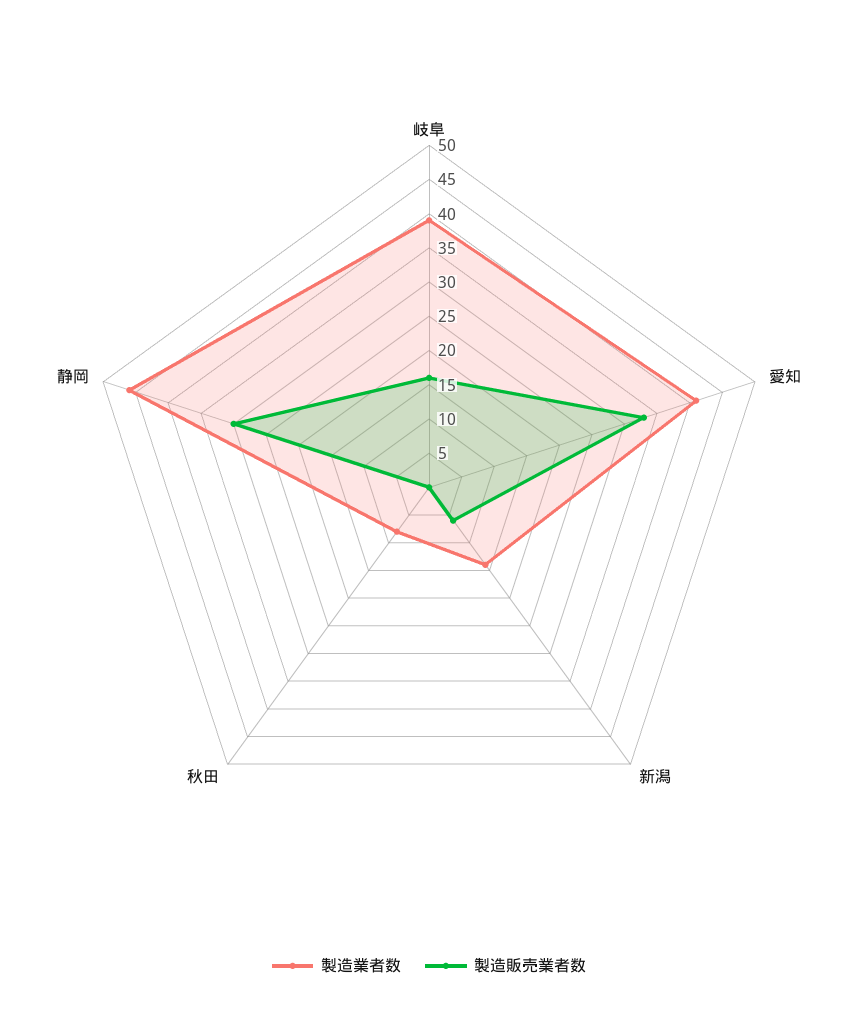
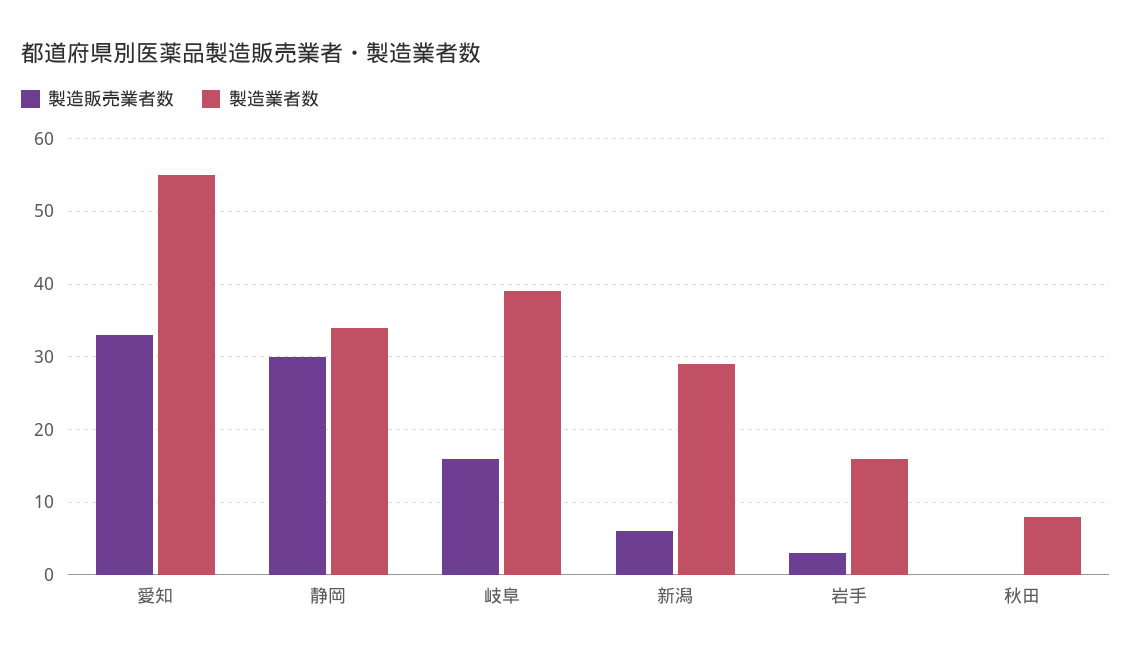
  {
    "製造業者数": {
      "岐阜": 39,
-     "愛知": 40,
+     "愛知": 55,
-     "新潟": 15,
+     "新潟": 29,
      "秋田": 8,
-     "静岡": 45
+     "静岡": 34,
+     "岩手": 16
    },
    "製造販売業者数": {
      "岐阜": 16,
      "愛知": 33,
      "新潟": 6,
      "秋田": 0,
-     "静岡": 30
+     "静岡": 30,
+     "岩手": 3
    }
  }

